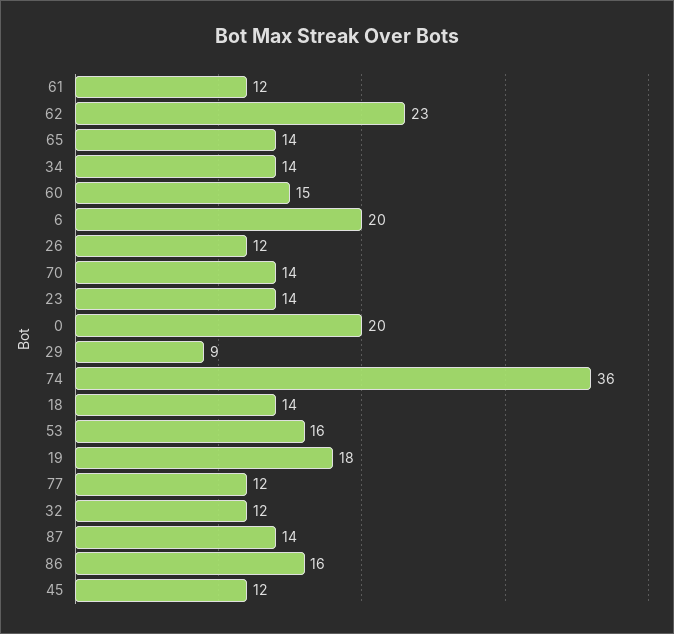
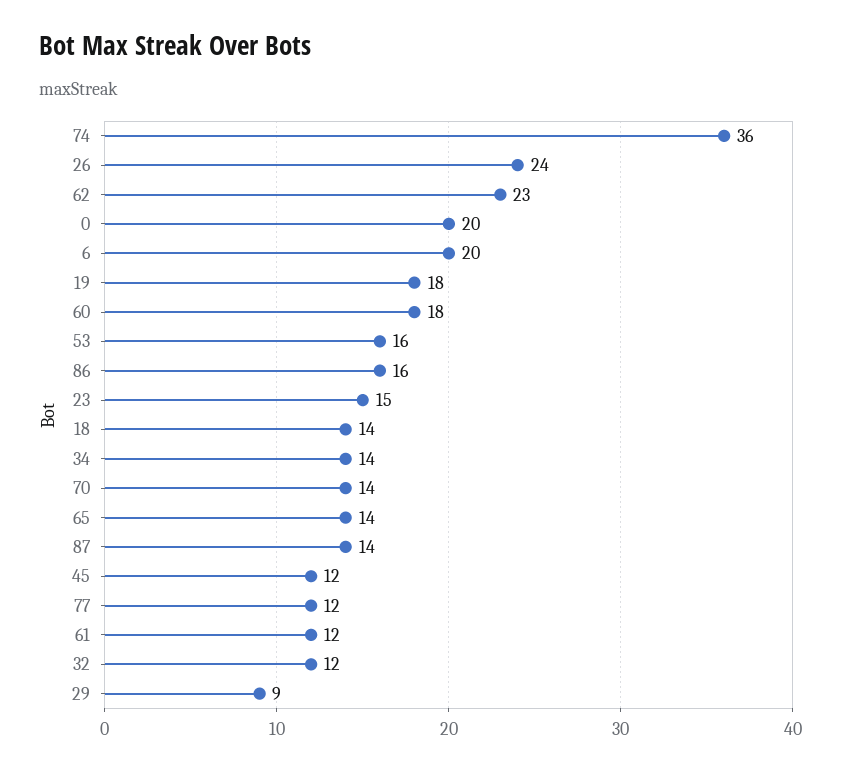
  {
    "61": 12,
    "62": 23,
    "65": 14,
    "34": 14,
-   "60": 15,
+   "60": 18,
    "6": 20,
-   "26": 12,
+   "26": 24,
    "70": 14,
-   "23": 14,
+   "23": 15,
    "0": 20,
    "29": 9,
    "74": 36,
    "18": 14,
    "53": 16,
    "19": 18,
    "77": 12,
    "32": 12,
    "87": 14,
    "86": 16,
    "45": 12
  }

